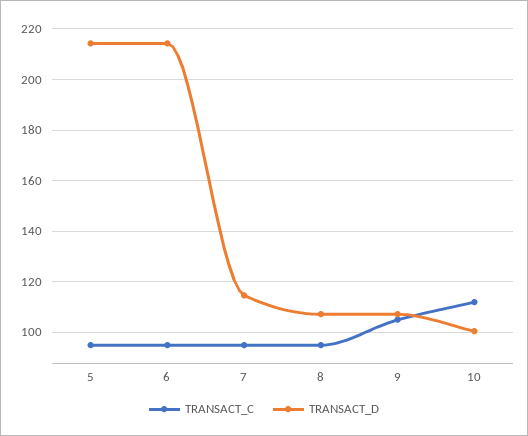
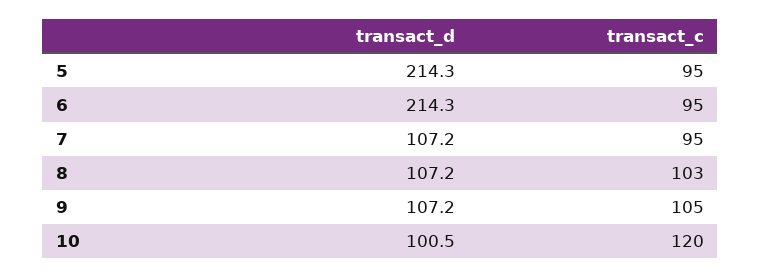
  {
    "TRANSACT_C": {
      "5": 95,
      "6": 95,
      "7": 95,
-     "8": 95,
+     "8": 103,
      "9": 105,
-     "10": 112.5
+     "10": 120
    },
    "TRANSACT_D": {
      "5": 214.3,
      "6": 214.3,
-     "7": 115,
+     "7": 107.2,
      "8": 107.2,
      "9": 107.2,
      "10": 100.5
    }
  }

